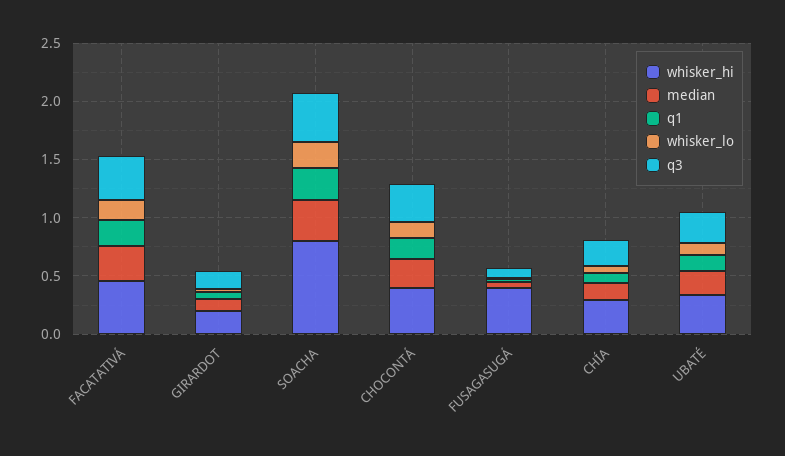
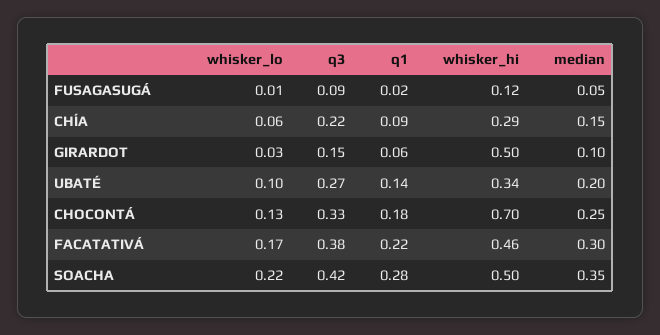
  {
    "whisker_hi": {
      "FACATATIVÁ": 0.46,
-     "GIRARDOT": 0.2,
+     "GIRARDOT": 0.5,
-     "SOACHA": 0.8,
+     "SOACHA": 0.5,
-     "CHOCONTÁ": 0.4,
+     "CHOCONTÁ": 0.7,
-     "FUSAGASUGÁ": 0.4,
+     "FUSAGASUGÁ": 0.12,
      "CHÍA": 0.29,
      "UBATÉ": 0.34
    },
    "median": {
      "FACATATIVÁ": 0.3,
      "GIRARDOT": 0.1,
      "SOACHA": 0.35,
      "CHOCONTÁ": 0.25,
      "FUSAGASUGÁ": 0.05,
      "CHÍA": 0.15,
      "UBATÉ": 0.2
    },
    "q1": {
      "FACATATIVÁ": 0.22,
      "GIRARDOT": 0.06,
      "SOACHA": 0.28,
      "CHOCONTÁ": 0.18,
      "FUSAGASUGÁ": 0.02,
      "CHÍA": 0.09,
      "UBATÉ": 0.14
    },
    "whisker_lo": {
      "FACATATIVÁ": 0.17,
      "GIRARDOT": 0.03,
      "SOACHA": 0.22,
      "CHOCONTÁ": 0.13,
      "FUSAGASUGÁ": 0.01,
      "CHÍA": 0.06,
      "UBATÉ": 0.1
    },
    "q3": {
      "FACATATIVÁ": 0.38,
      "GIRARDOT": 0.15,
      "SOACHA": 0.42,
      "CHOCONTÁ": 0.33,
      "FUSAGASUGÁ": 0.09,
      "CHÍA": 0.22,
      "UBATÉ": 0.27
    }
  }

